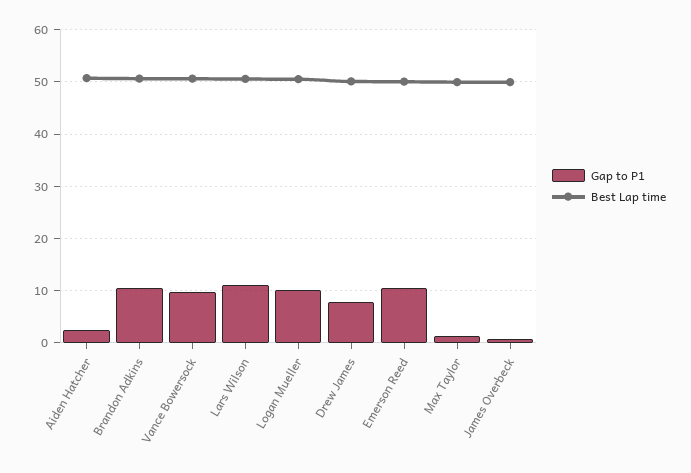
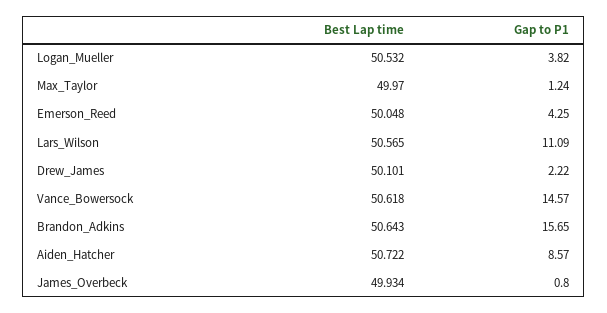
  {
    "Gap to P1": {
-     "Aiden Hatcher": 2,
+     "Aiden Hatcher": 8.57,
-     "Brandon Adkins": 10,
+     "Brandon Adkins": 15.65,
-     "Vance Bowersock": 10,
+     "Vance Bowersock": 14.57,
      "Lars Wilson": 11.09,
-     "Logan Mueller": 10,
+     "Logan Mueller": 3.82,
-     "Drew James": 8,
+     "Drew James": 2.22,
-     "Emerson Reed": 10,
+     "Emerson Reed": 4.25,
      "Max Taylor": 1.24,
      "James Overbeck": 0.8
    },
    "Best Lap time": {
      "Aiden Hatcher": 50.722,
      "Brandon Adkins": 50.643,
      "Vance Bowersock": 50.618,
      "Lars Wilson": 50.565,
      "Logan Mueller": 50.532,
      "Drew James": 50.101,
      "Emerson Reed": 50.048,
      "Max Taylor": 49.97,
      "James Overbeck": 49.934
    }
  }

